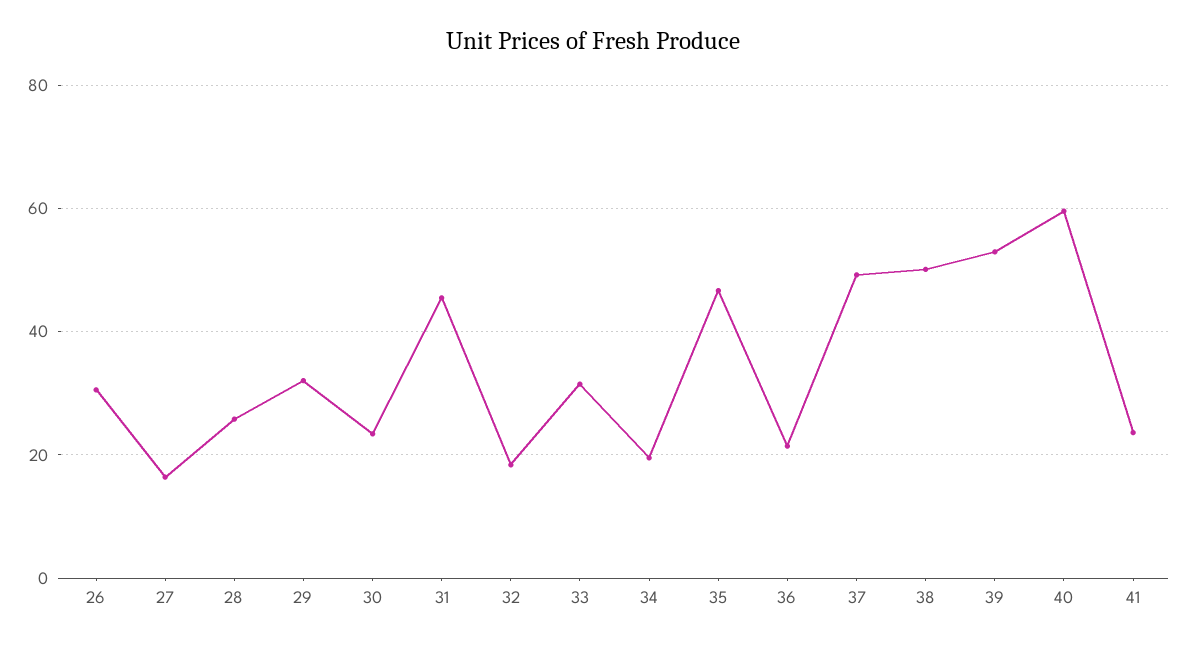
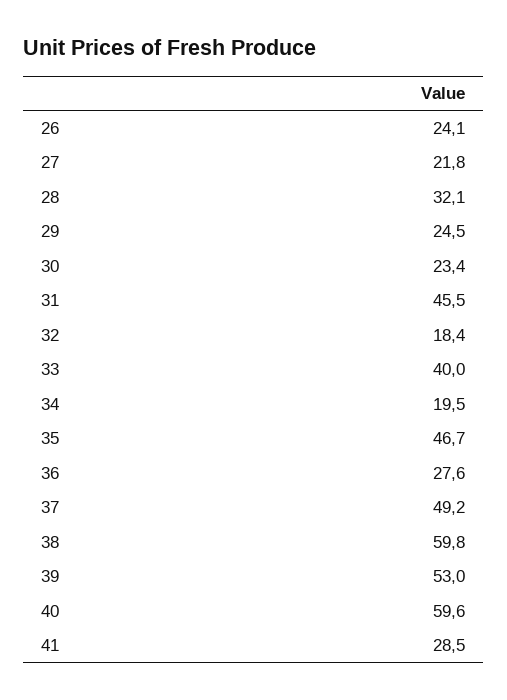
  {
-   "26": 30,
+   "26": 24.1,
-   "27": 16,
+   "27": 21.8,
-   "28": 26,
+   "28": 32.1,
-   "29": 32,
+   "29": 24.5,
    "30": 23.4,
    "31": 45.5,
    "32": 18.4,
-   "33": 32,
+   "33": 40,
    "34": 19.5,
    "35": 46.7,
-   "36": 22,
+   "36": 27.6,
    "37": 49.2,
-   "38": 50,
+   "38": 59.8,
    "39": 53,
    "40": 59.6,
-   "41": 24
+   "41": 28.5
  }

